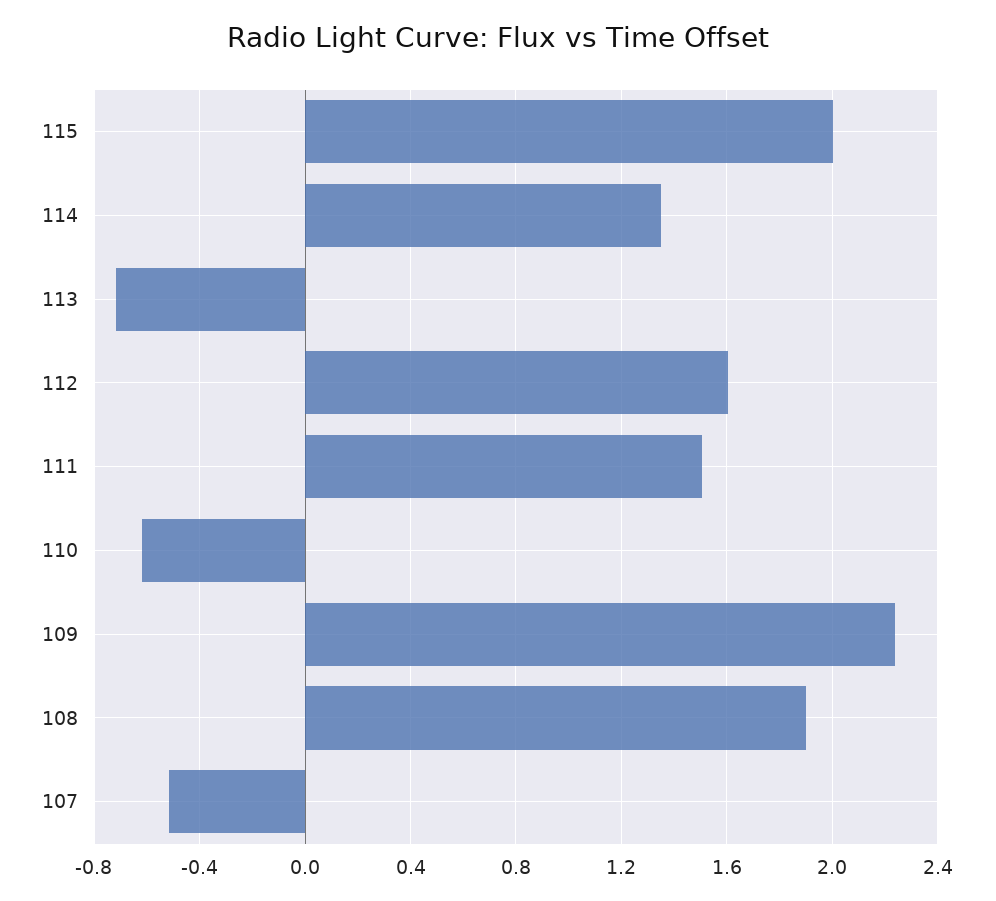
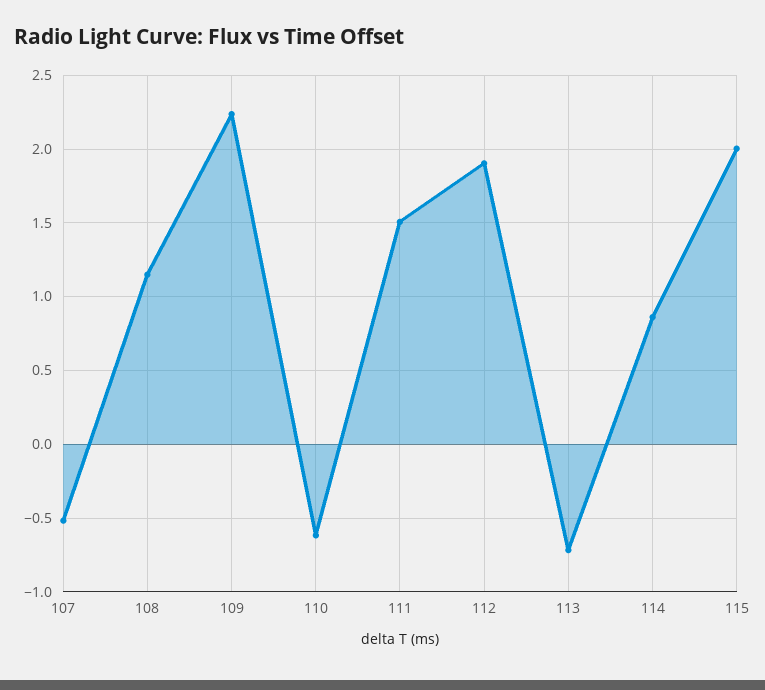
  {
    "115": 2,
-   "114": 1.35,
+   "114": 0.85,
    "113": -0.7,
-   "112": 1.6,
+   "112": 1.9,
    "111": 1.5,
    "110": -0.6,
    "109": 2.25,
-   "108": 1.9,
+   "108": 1.15,
    "107": -0.5
  }

